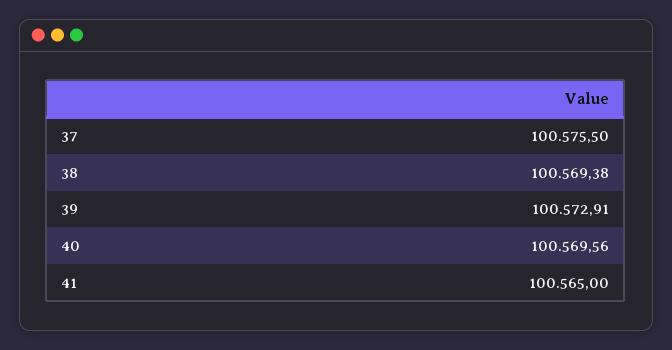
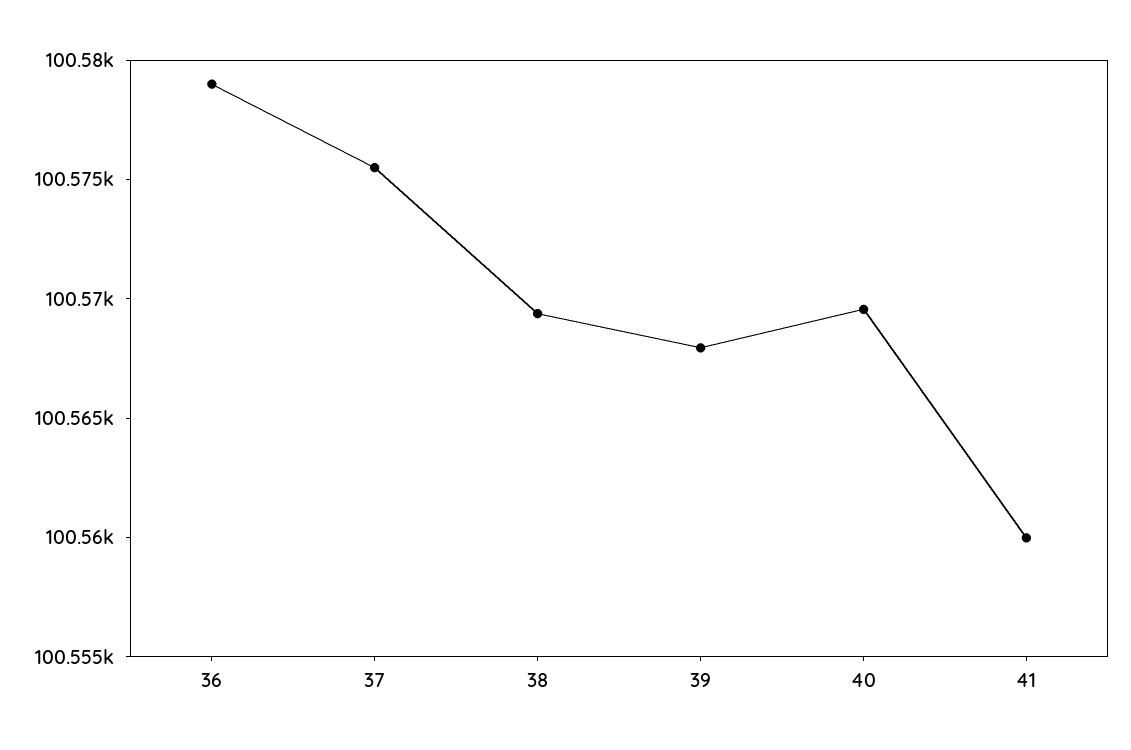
  {
    "37": 100575.5,
    "38": 100569.38,
-   "39": 100572.91,
+   "39": 100568,
    "40": 100569.56,
-   "41": 100565
+   "41": 100560,
+   "36": 100579
  }

